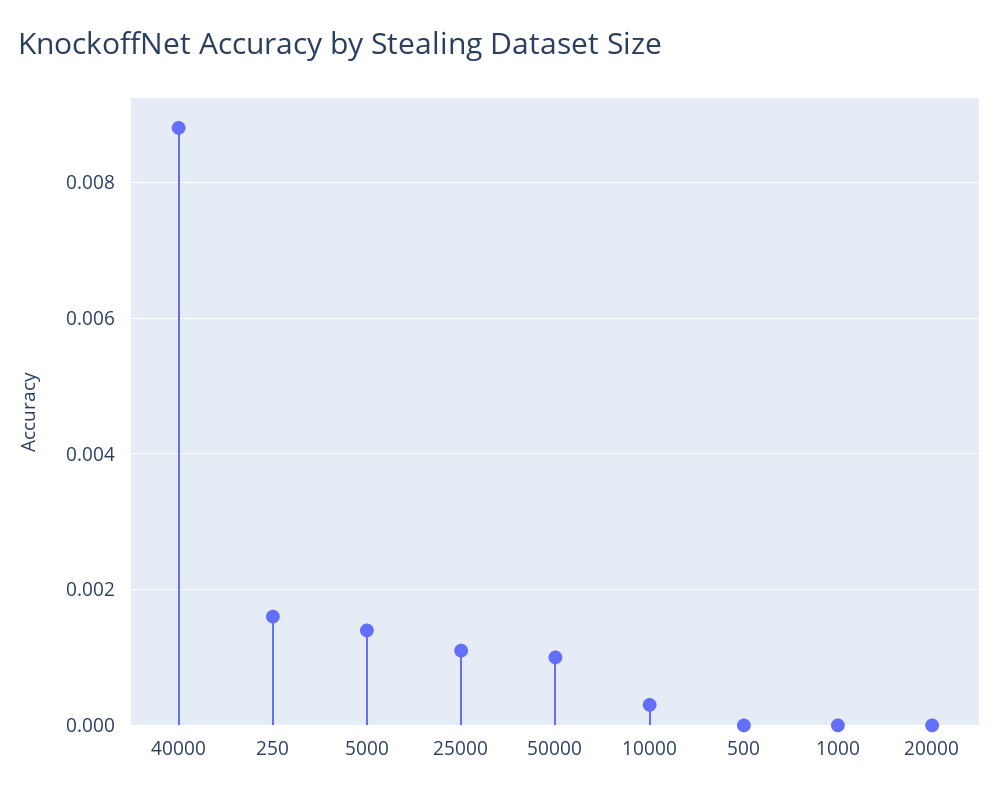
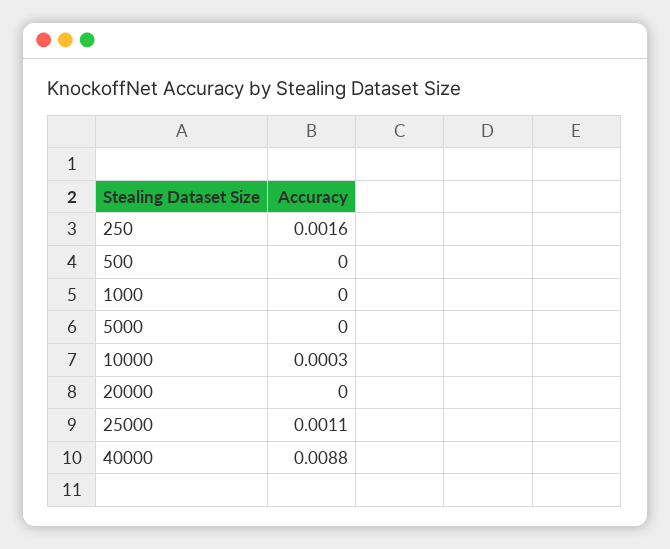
  {
    "40000": 0.0088,
    "250": 0.0016,
-   "5000": 0.0015,
+   "5000": 0,
    "25000": 0.0011,
-   "50000": 0.001,
    "10000": 0.0003,
    "500": 0,
    "1000": 0,
    "20000": 0
  }

